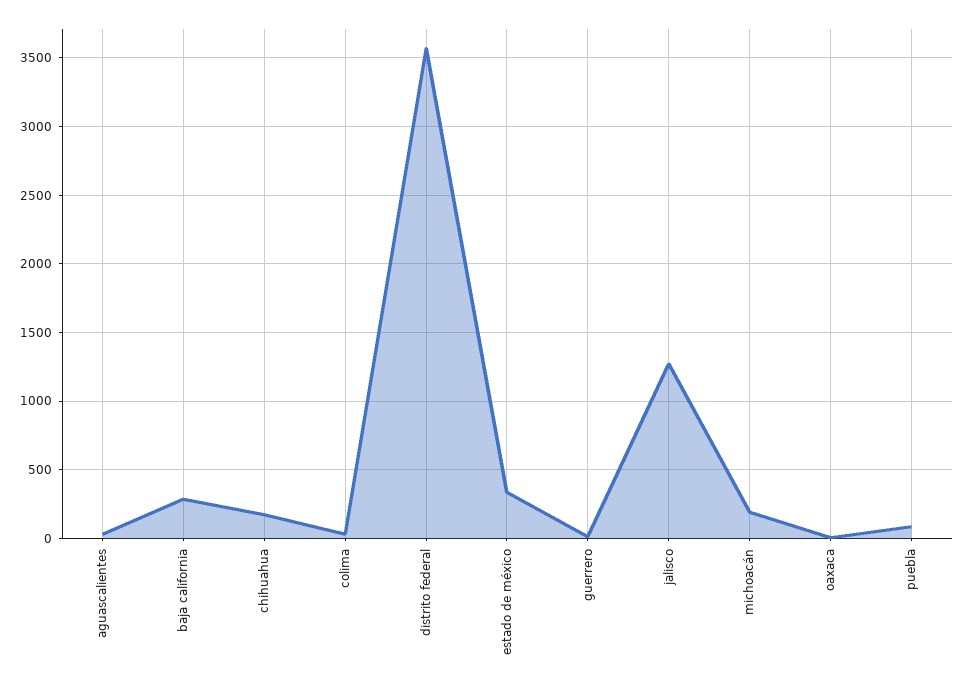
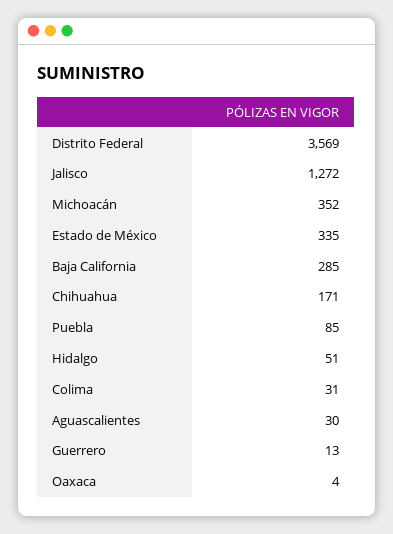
  {
    "aguascalientes": 30,
    "baja california": 285,
    "chihuahua": 171,
    "colima": 31,
    "distrito federal": 3569,
    "estado de méxico": 335,
    "guerrero": 13,
    "jalisco": 1272,
-   "michoacán": 200,
+   "michoacán": 352,
    "oaxaca": 4,
-   "puebla": 85
+   "puebla": 85,
+   "Hidalgo": 51
  }

